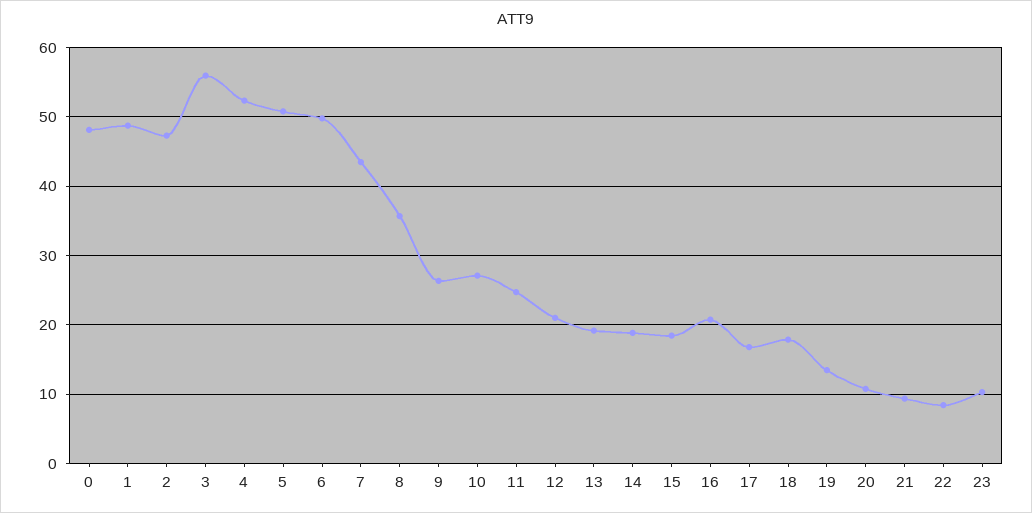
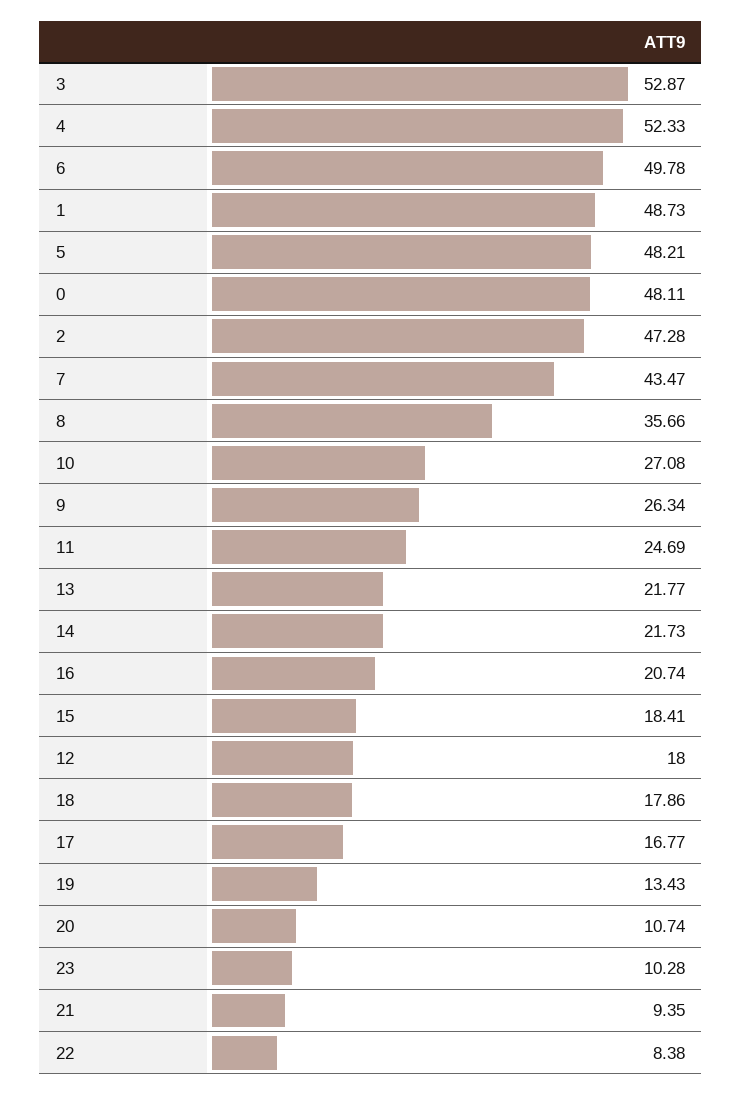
  {
    "0": 48.11,
    "1": 48.73,
    "2": 47.28,
-   "3": 56,
+   "3": 52.87,
    "4": 52.33,
-   "5": 51,
+   "5": 48.21,
    "6": 49.78,
    "7": 43.47,
    "8": 35.66,
    "9": 26.34,
    "10": 27.08,
    "11": 24.69,
-   "12": 21,
+   "12": 18,
-   "13": 19,
+   "13": 21.77,
-   "14": 19,
+   "14": 21.73,
    "15": 18.41,
    "16": 20.74,
    "17": 16.77,
    "18": 17.86,
    "19": 13.43,
    "20": 10.74,
    "21": 9.35,
    "22": 8.38,
    "23": 10.28
  }

